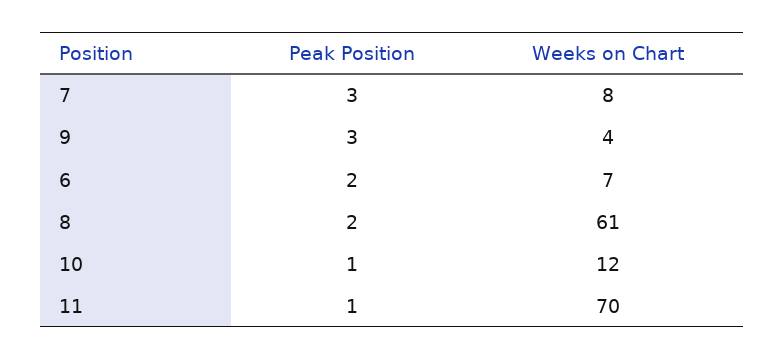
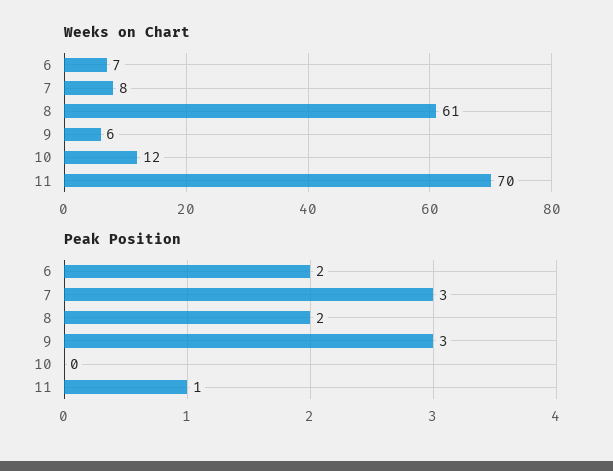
  {
    "Peak Position": {
      "7": 3,
      "9": 3,
      "6": 2,
      "8": 2,
-     "10": 1,
+     "10": 0,
      "11": 1
    },
    "Weeks on Chart": {
      "7": 8,
-     "9": 4,
+     "9": 6,
      "6": 7,
      "8": 61,
      "10": 12,
      "11": 70
    }
  }

